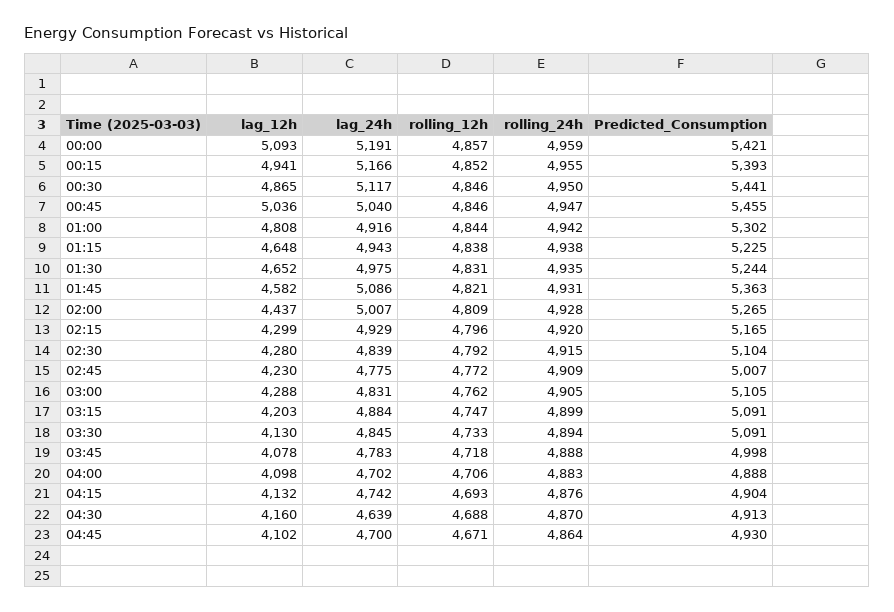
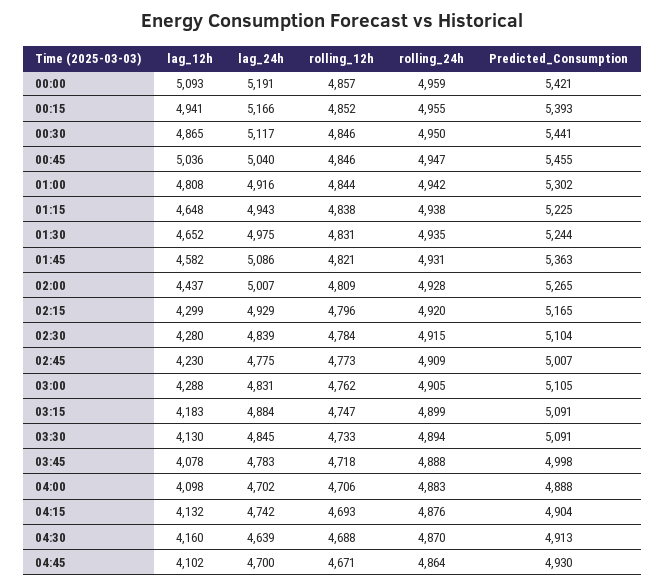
  {
    "lag_12h": {
      "00:00": 5093,
      "00:15": 4941,
      "00:30": 4865,
      "00:45": 5036,
      "01:00": 4808,
      "01:15": 4648,
      "01:30": 4652,
      "01:45": 4582,
      "02:00": 4437,
      "02:15": 4299,
      "02:30": 4280,
      "02:45": 4230,
      "03:00": 4288,
-     "03:15": 4203,
+     "03:15": 4183,
      "03:30": 4130,
      "03:45": 4078,
      "04:00": 4098,
      "04:15": 4132,
      "04:30": 4160,
      "04:45": 4102
    },
    "lag_24h": {
      "00:00": 5191,
      "00:15": 5166,
      "00:30": 5117,
      "00:45": 5040,
      "01:00": 4916,
      "01:15": 4943,
      "01:30": 4975,
      "01:45": 5086,
      "02:00": 5007,
      "02:15": 4929,
      "02:30": 4839,
      "02:45": 4775,
      "03:00": 4831,
      "03:15": 4884,
      "03:30": 4845,
      "03:45": 4783,
      "04:00": 4702,
      "04:15": 4742,
      "04:30": 4639,
      "04:45": 4700
    },
    "rolling_12h": {
      "00:00": 4857,
      "00:15": 4852,
      "00:30": 4846,
      "00:45": 4846,
      "01:00": 4844,
      "01:15": 4838,
      "01:30": 4831,
      "01:45": 4821,
      "02:00": 4809,
      "02:15": 4796,
-     "02:30": 4792,
+     "02:30": 4784,
-     "02:45": 4772,
+     "02:45": 4773,
      "03:00": 4762,
      "03:15": 4747,
      "03:30": 4733,
      "03:45": 4718,
      "04:00": 4706,
      "04:15": 4693,
      "04:30": 4688,
      "04:45": 4671
    },
    "rolling_24h": {
      "00:00": 4959,
      "00:15": 4955,
      "00:30": 4950,
      "00:45": 4947,
      "01:00": 4942,
      "01:15": 4938,
      "01:30": 4935,
      "01:45": 4931,
      "02:00": 4928,
      "02:15": 4920,
      "02:30": 4915,
      "02:45": 4909,
      "03:00": 4905,
      "03:15": 4899,
      "03:30": 4894,
      "03:45": 4888,
      "04:00": 4883,
      "04:15": 4876,
      "04:30": 4870,
      "04:45": 4864
    },
    "Predicted_Consumption": {
      "00:00": 5421,
      "00:15": 5393,
      "00:30": 5441,
      "00:45": 5455,
      "01:00": 5302,
      "01:15": 5225,
      "01:30": 5244,
      "01:45": 5363,
      "02:00": 5265,
      "02:15": 5165,
      "02:30": 5104,
      "02:45": 5007,
      "03:00": 5105,
      "03:15": 5091,
      "03:30": 5091,
      "03:45": 4998,
      "04:00": 4888,
      "04:15": 4904,
      "04:30": 4913,
      "04:45": 4930
    }
  }

